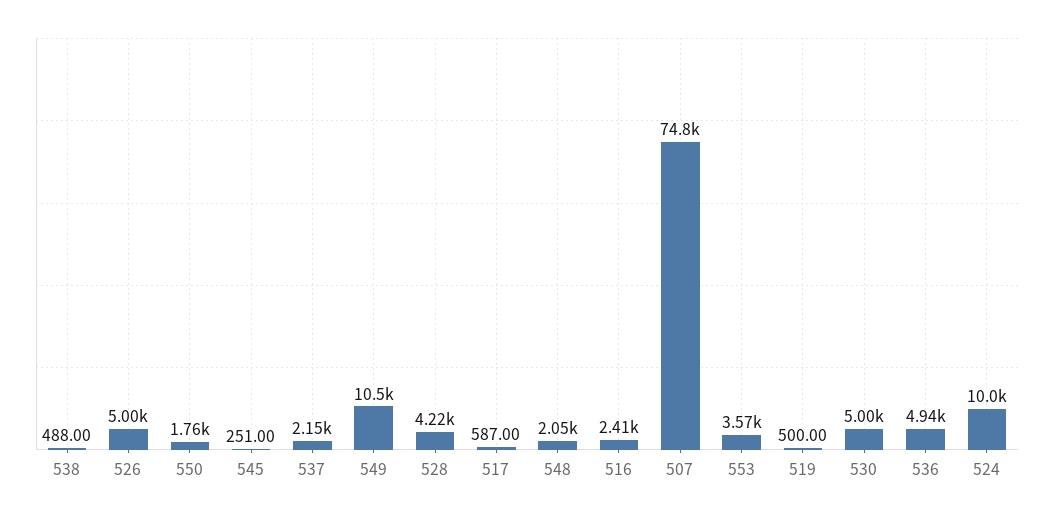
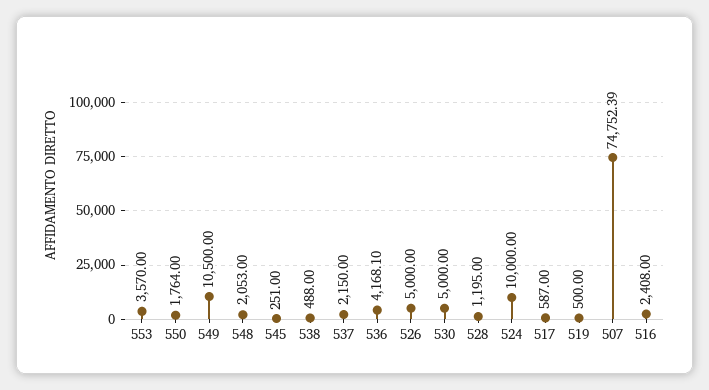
  {
    "538": 488,
    "526": 5000,
    "550": 1764,
    "545": 251,
    "537": 2150,
    "549": 10500,
-   "528": 4220,
+   "528": 1195,
    "517": 587,
    "548": 2053,
    "516": 2408,
    "507": 74752.39,
    "553": 3570,
    "519": 500,
    "530": 5000,
-   "536": 4940,
+   "536": 4168.1,
    "524": 10000
  }

